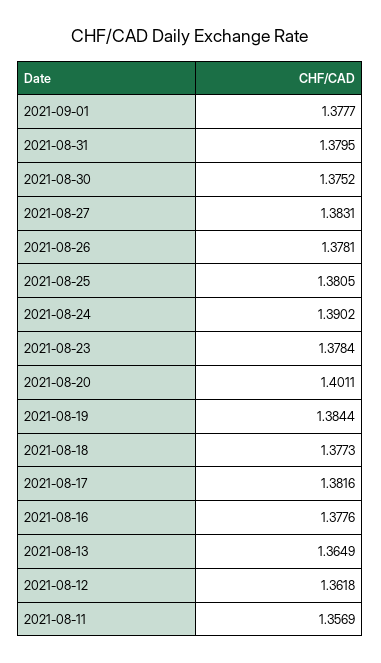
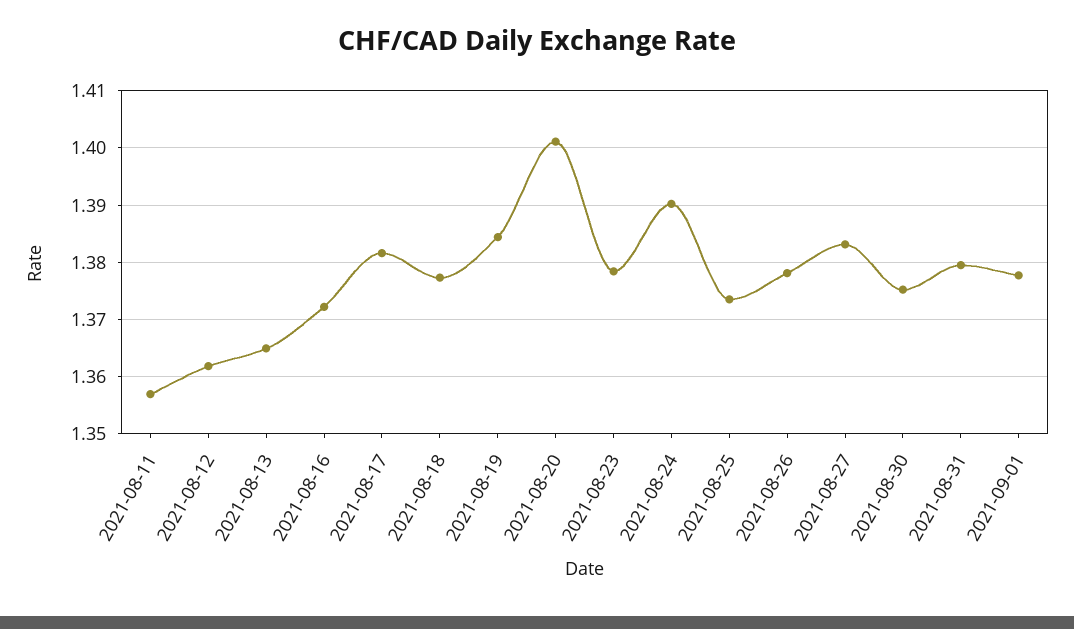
  {
    "2021-09-01": 1.3777,
    "2021-08-31": 1.3795,
    "2021-08-30": 1.3752,
    "2021-08-27": 1.3831,
    "2021-08-26": 1.3781,
-   "2021-08-25": 1.3805,
+   "2021-08-25": 1.374,
    "2021-08-24": 1.3902,
    "2021-08-23": 1.3784,
    "2021-08-20": 1.4011,
    "2021-08-19": 1.3844,
    "2021-08-18": 1.3773,
    "2021-08-17": 1.3816,
-   "2021-08-16": 1.3776,
+   "2021-08-16": 1.372,
    "2021-08-13": 1.3649,
    "2021-08-12": 1.3618,
    "2021-08-11": 1.3569
  }

